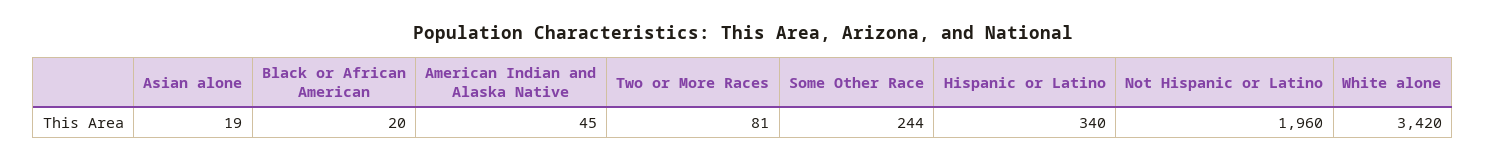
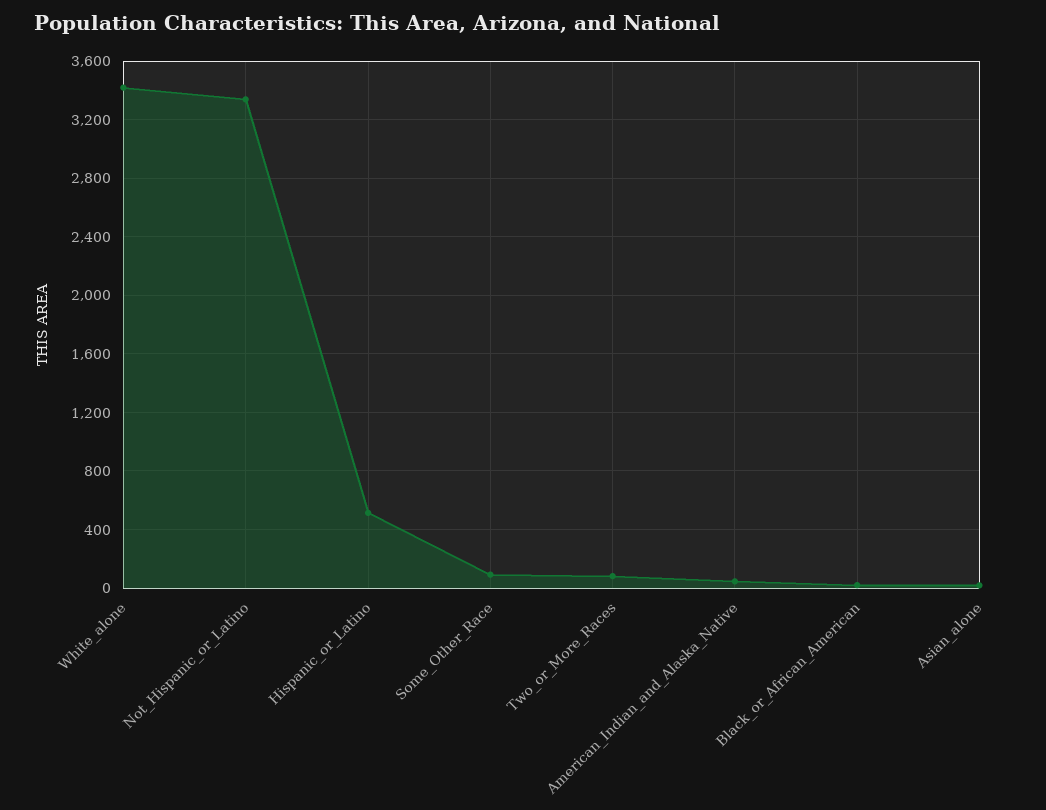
  {
    "Asian alone": 19,
    "Black or African American": 20,
    "American Indian and Alaska Native": 45,
    "Two or More Races": 81,
-   "Some Other Race": 244,
+   "Some Other Race": 100,
-   "Hispanic or Latino": 340,
+   "Hispanic or Latino": 500,
-   "Not Hispanic or Latino": 1960,
+   "Not Hispanic or Latino": 3350,
    "White alone": 3420
  }

